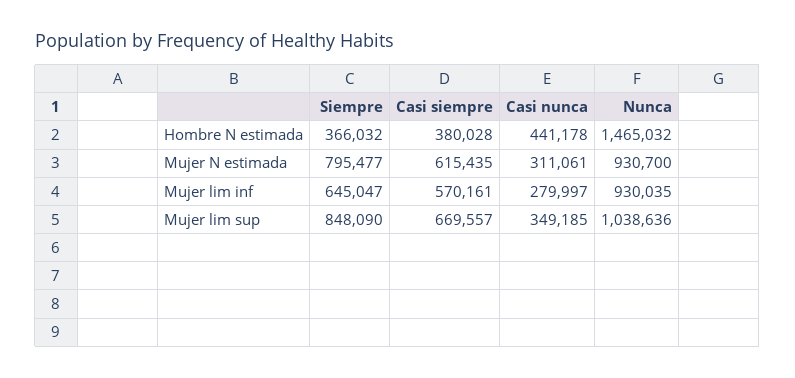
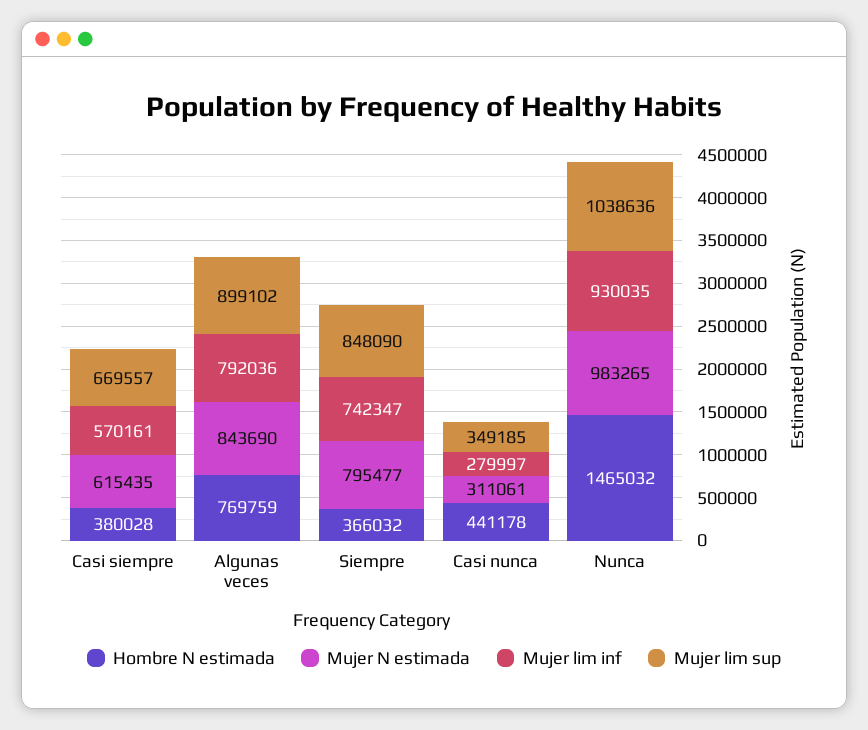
  {
    "Hombre N estimada": {
      "Siempre": 366032,
      "Casi siempre": 380028,
      "Casi nunca": 441178,
-     "Nunca": 1465032
+     "Nunca": 1465032,
+     "Algunas veces": 769759
    },
    "Mujer N estimada": {
      "Siempre": 795477,
      "Casi siempre": 615435,
      "Casi nunca": 311061,
-     "Nunca": 930700
+     "Nunca": 983265,
+     "Algunas veces": 843690
    },
    "Mujer lim inf": {
-     "Siempre": 645047,
+     "Siempre": 742347,
      "Casi siempre": 570161,
      "Casi nunca": 279997,
-     "Nunca": 930035
+     "Nunca": 930035,
+     "Algunas veces": 792036
    },
    "Mujer lim sup": {
      "Siempre": 848090,
      "Casi siempre": 669557,
      "Casi nunca": 349185,
-     "Nunca": 1038636
+     "Nunca": 1038636,
+     "Algunas veces": 899102
    }
  }

